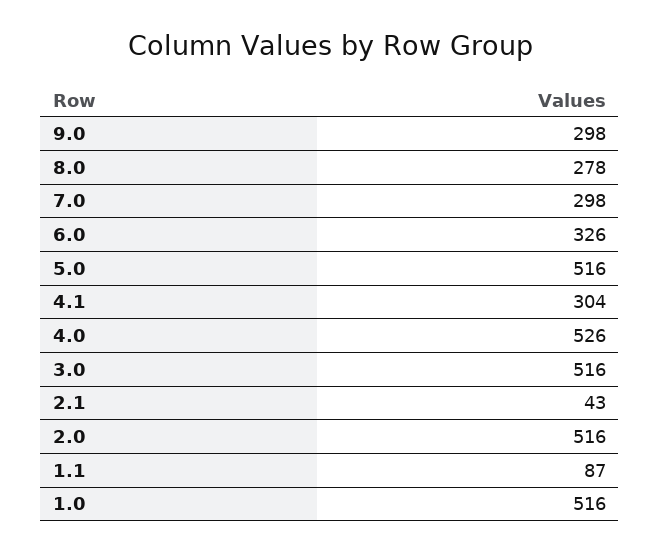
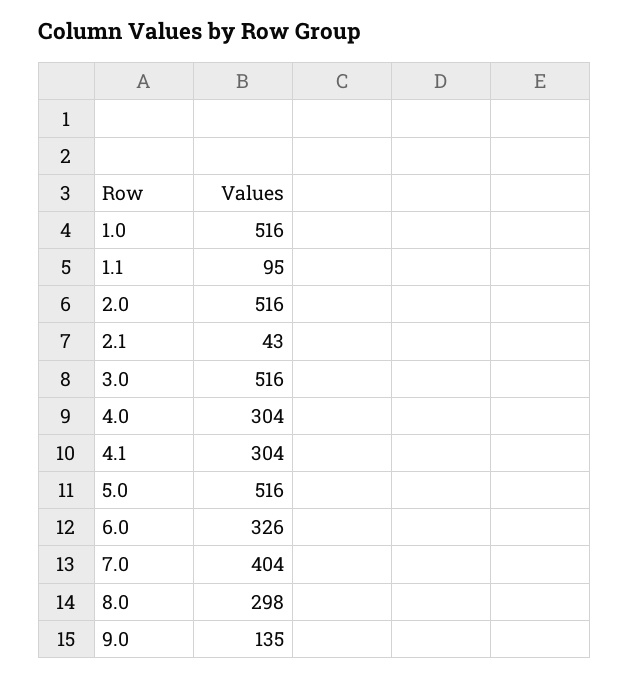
  {
-   "9.0": 298,
+   "9.0": 135,
-   "8.0": 278,
+   "8.0": 298,
-   "7.0": 298,
+   "7.0": 404,
    "6.0": 326,
    "5.0": 516,
    "4.1": 304,
-   "4.0": 526,
+   "4.0": 304,
    "3.0": 516,
    "2.1": 43,
    "2.0": 516,
-   "1.1": 87,
+   "1.1": 95,
    "1.0": 516
  }

